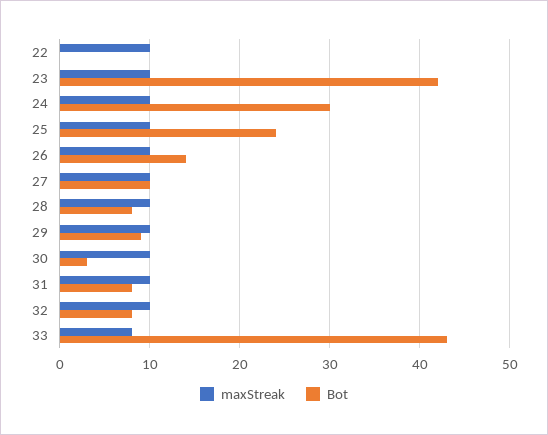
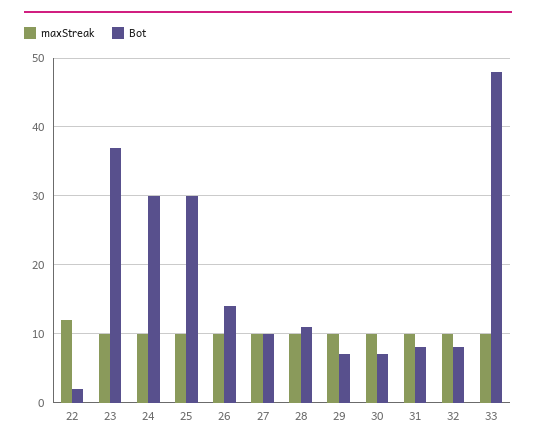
  {
    "maxStreak": {
-     "22": 10,
+     "22": 12,
      "23": 10,
      "24": 10,
      "25": 10,
      "26": 10,
      "27": 10,
      "28": 10,
      "29": 10,
      "30": 10,
      "31": 10,
      "32": 10,
-     "33": 8
+     "33": 10
    },
    "Bot": {
-     "22": 0,
+     "22": 2,
-     "23": 42,
+     "23": 37,
      "24": 30,
-     "25": 24,
+     "25": 30,
      "26": 14,
      "27": 10,
-     "28": 8,
+     "28": 11,
-     "29": 9,
+     "29": 7,
-     "30": 3,
+     "30": 7,
      "31": 8,
      "32": 8,
-     "33": 43
+     "33": 48
    }
  }

